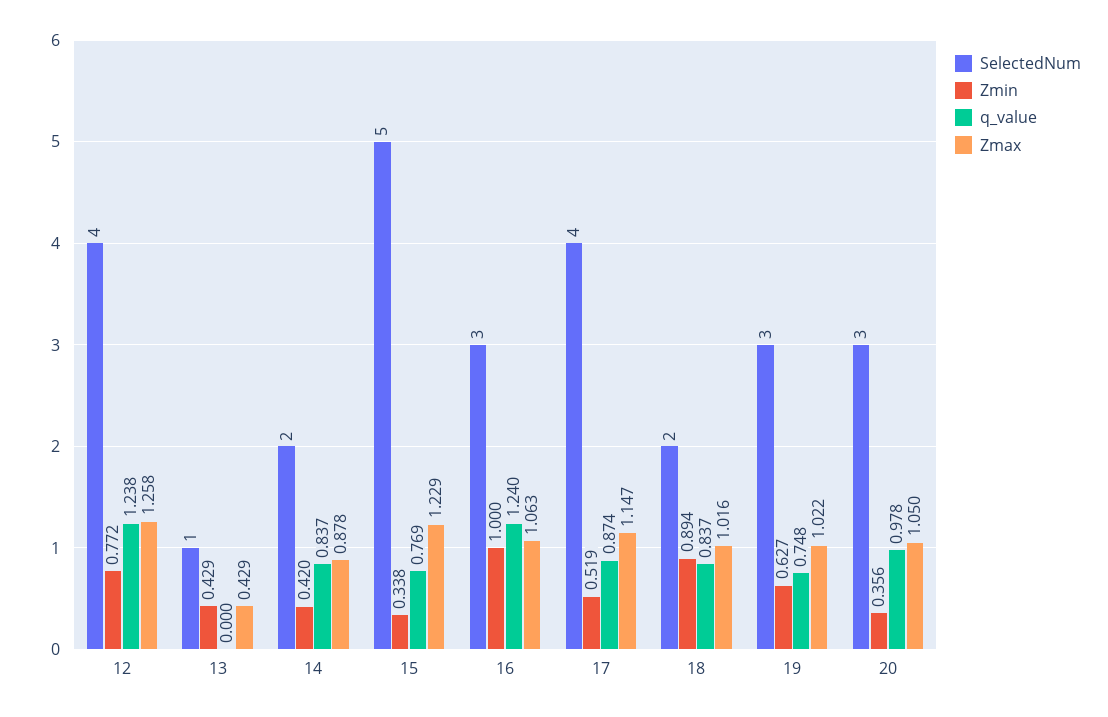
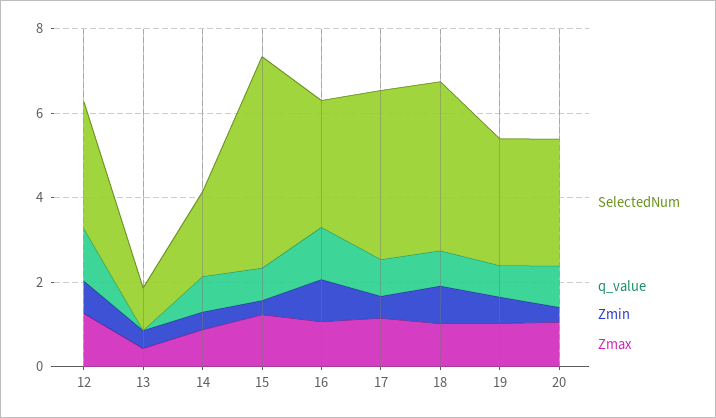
  {
    "SelectedNum": {
-     "12": 4,
+     "12": 3,
      "13": 1,
      "14": 2,
      "15": 5,
      "16": 3,
      "17": 4,
-     "18": 2,
+     "18": 4,
      "19": 3,
      "20": 3
    },
    "Zmin": {
      "12": 0.772,
      "13": 0.429,
      "14": 0.42,
      "15": 0.338,
      "16": 1,
      "17": 0.519,
      "18": 0.894,
      "19": 0.627,
      "20": 0.356
    },
    "q_value": {
      "12": 1.238,
      "13": 0,
      "14": 0.837,
      "15": 0.769,
      "16": 1.24,
      "17": 0.874,
      "18": 0.837,
      "19": 0.748,
      "20": 0.978
    },
    "Zmax": {
      "12": 1.258,
      "13": 0.429,
      "14": 0.878,
      "15": 1.229,
      "16": 1.063,
      "17": 1.147,
      "18": 1.016,
      "19": 1.022,
      "20": 1.05
    }
  }

